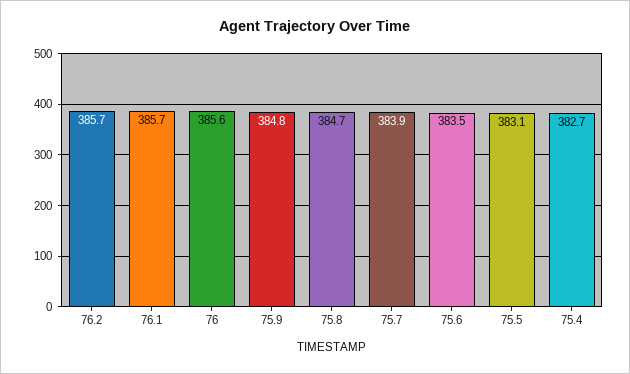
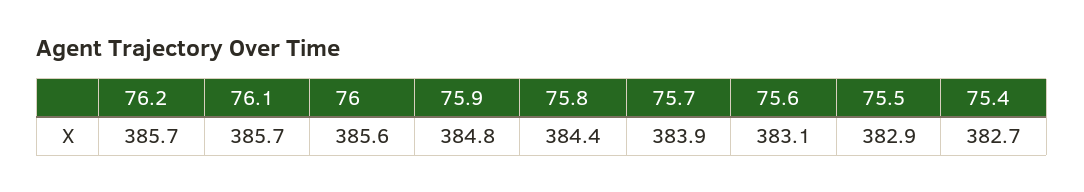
  {
    "76.2": 385.7,
    "76.1": 385.7,
    "76": 385.6,
    "75.9": 384.8,
-   "75.8": 384.7,
+   "75.8": 384.4,
    "75.7": 383.9,
-   "75.6": 383.5,
+   "75.6": 383.1,
-   "75.5": 383.1,
+   "75.5": 382.9,
    "75.4": 382.7
  }

